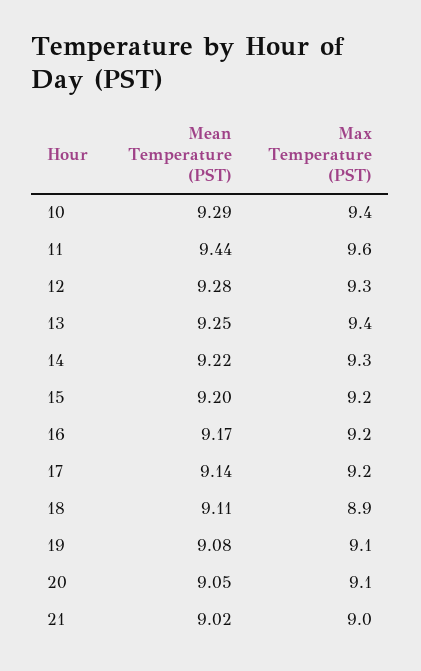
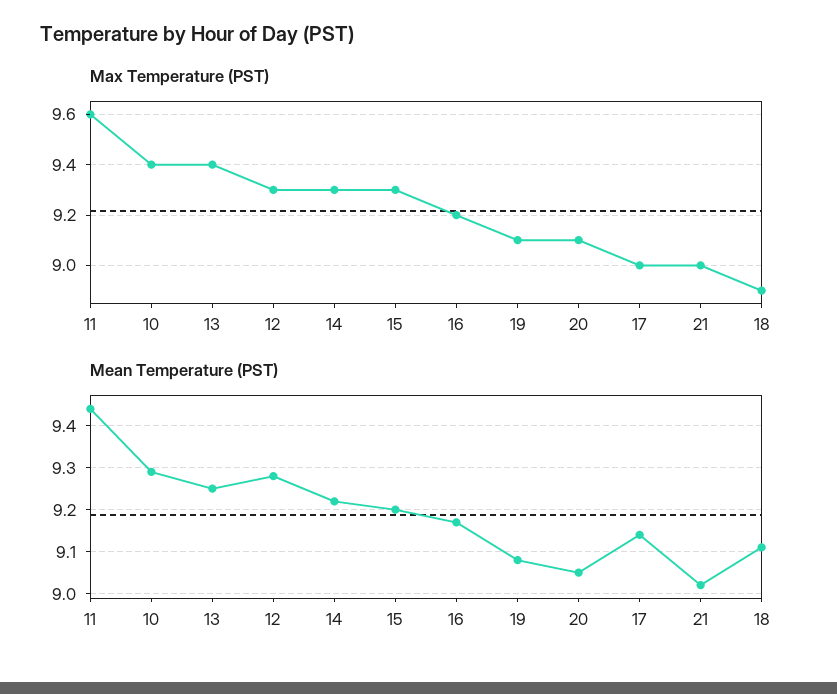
  {
    "Mean Temperature (PST)": {
      "10": 9.29,
      "11": 9.44,
      "12": 9.28,
      "13": 9.25,
      "14": 9.22,
      "15": 9.2,
      "16": 9.17,
      "17": 9.14,
      "18": 9.11,
      "19": 9.08,
      "20": 9.05,
      "21": 9.02
    },
    "Max Temperature (PST)": {
      "10": 9.4,
      "11": 9.6,
      "12": 9.3,
      "13": 9.4,
      "14": 9.3,
-     "15": 9.2,
+     "15": 9.3,
      "16": 9.2,
-     "17": 9.2,
+     "17": 9,
      "18": 8.9,
      "19": 9.1,
      "20": 9.1,
      "21": 9
    }
  }

